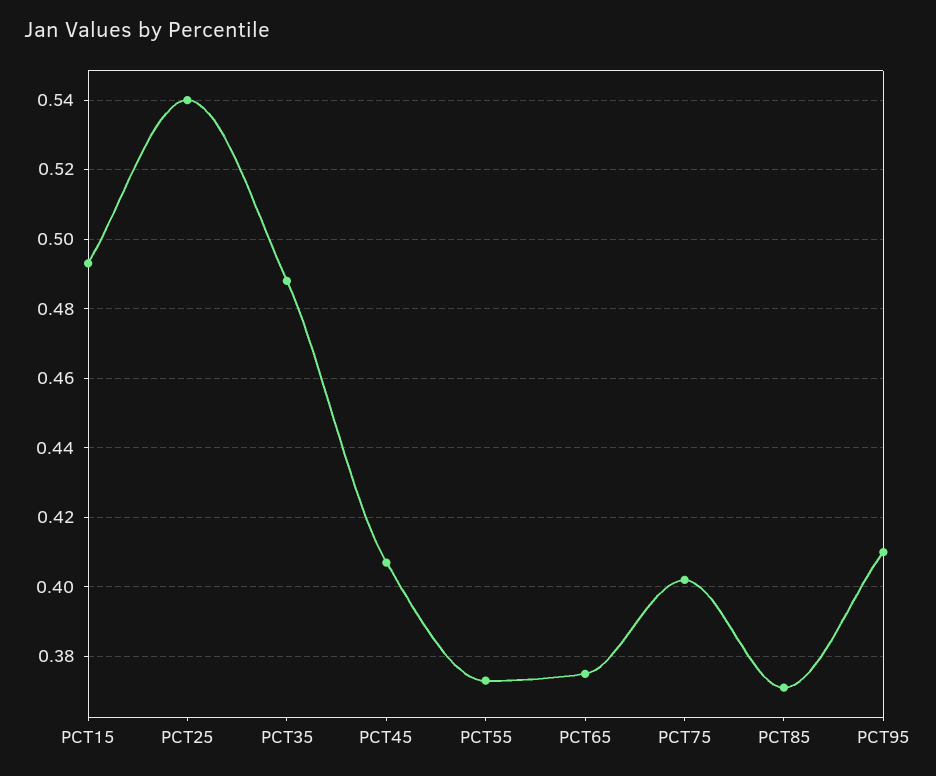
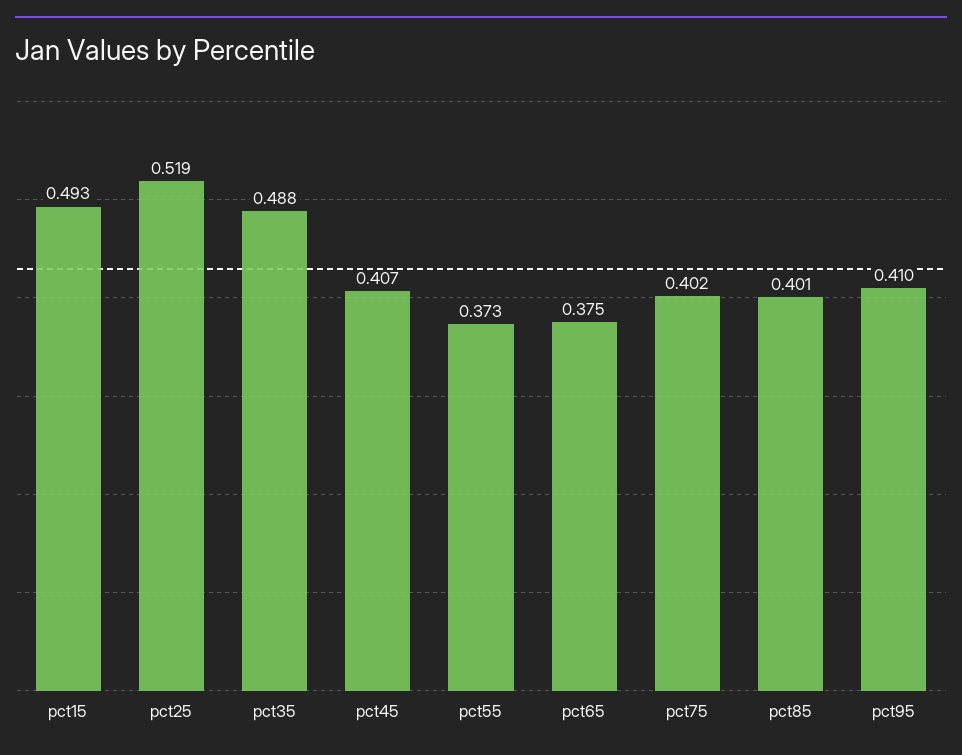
  {
    "PCT15": 0.493,
-   "PCT25": 0.54,
+   "PCT25": 0.519,
    "PCT35": 0.488,
    "PCT45": 0.407,
    "PCT55": 0.373,
    "PCT65": 0.375,
    "PCT75": 0.402,
-   "PCT85": 0.37,
+   "PCT85": 0.401,
    "PCT95": 0.41
  }

